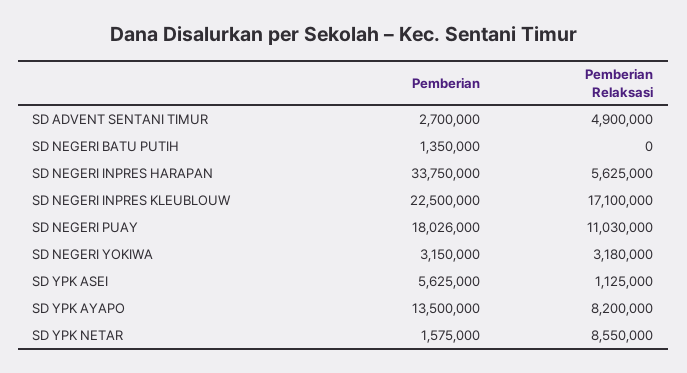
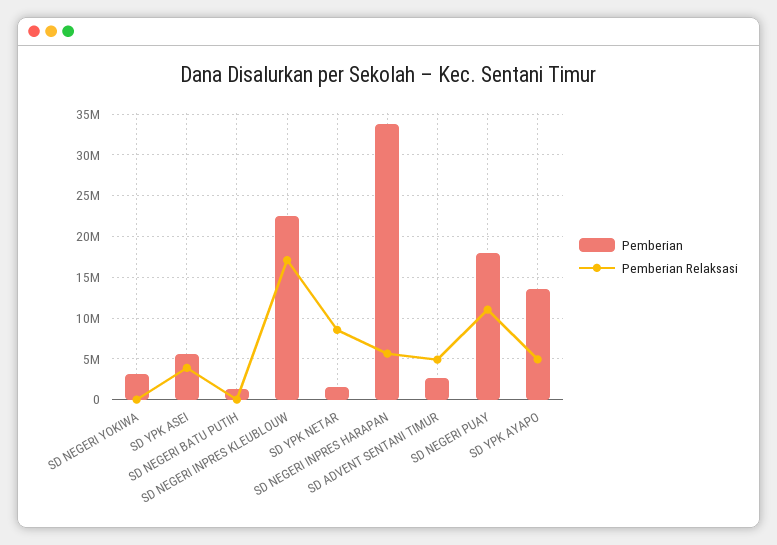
  {
    "Pemberian": {
      "SD ADVENT SENTANI TIMUR": 2700000,
      "SD NEGERI BATU PUTIH": 1350000,
      "SD NEGERI INPRES HARAPAN": 33750000,
      "SD NEGERI INPRES KLEUBLOUW": 22500000,
      "SD NEGERI PUAY": 18026000,
      "SD NEGERI YOKIWA": 3150000,
      "SD YPK ASEI": 5625000,
      "SD YPK AYAPO": 13500000,
      "SD YPK NETAR": 1575000
    },
    "Pemberian Relaksasi": {
      "SD ADVENT SENTANI TIMUR": 4900000,
      "SD NEGERI BATU PUTIH": 0,
      "SD NEGERI INPRES HARAPAN": 5625000,
      "SD NEGERI INPRES KLEUBLOUW": 17100000,
      "SD NEGERI PUAY": 11030000,
-     "SD NEGERI YOKIWA": 3180000,
+     "SD NEGERI YOKIWA": 0,
-     "SD YPK ASEI": 1125000,
+     "SD YPK ASEI": 4000000,
-     "SD YPK AYAPO": 8200000,
+     "SD YPK AYAPO": 5000000,
      "SD YPK NETAR": 8550000
    }
  }

